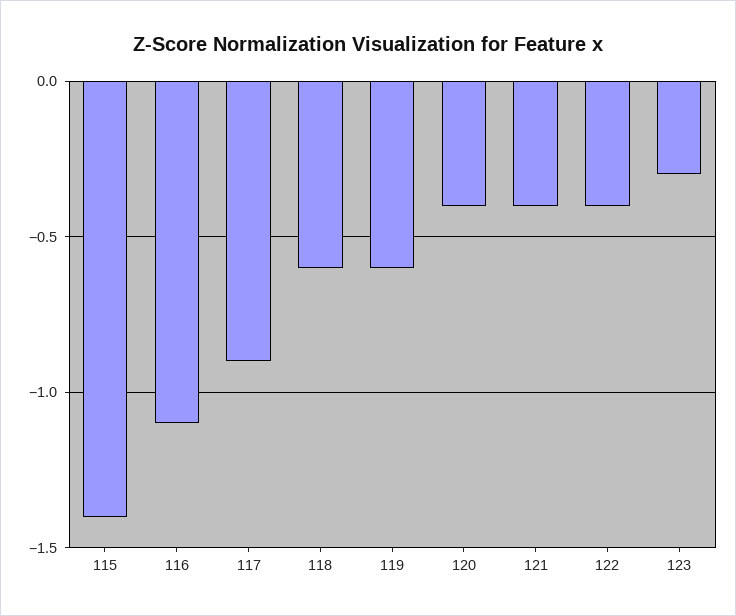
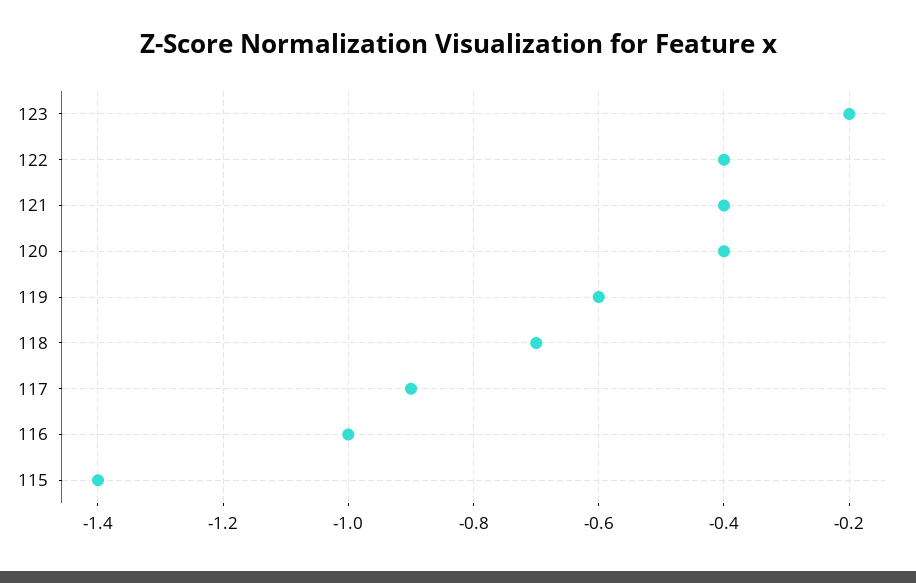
  {
    "115": -1.4,
-   "116": -1.1,
+   "116": -1,
    "117": -0.9,
-   "118": -0.6,
+   "118": -0.7,
    "119": -0.6,
    "120": -0.4,
    "121": -0.4,
    "122": -0.4,
-   "123": -0.3
+   "123": -0.2
  }

